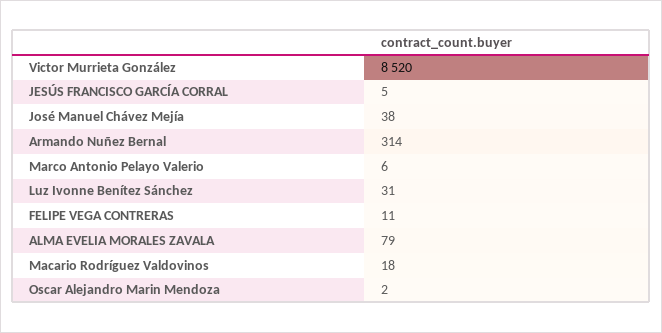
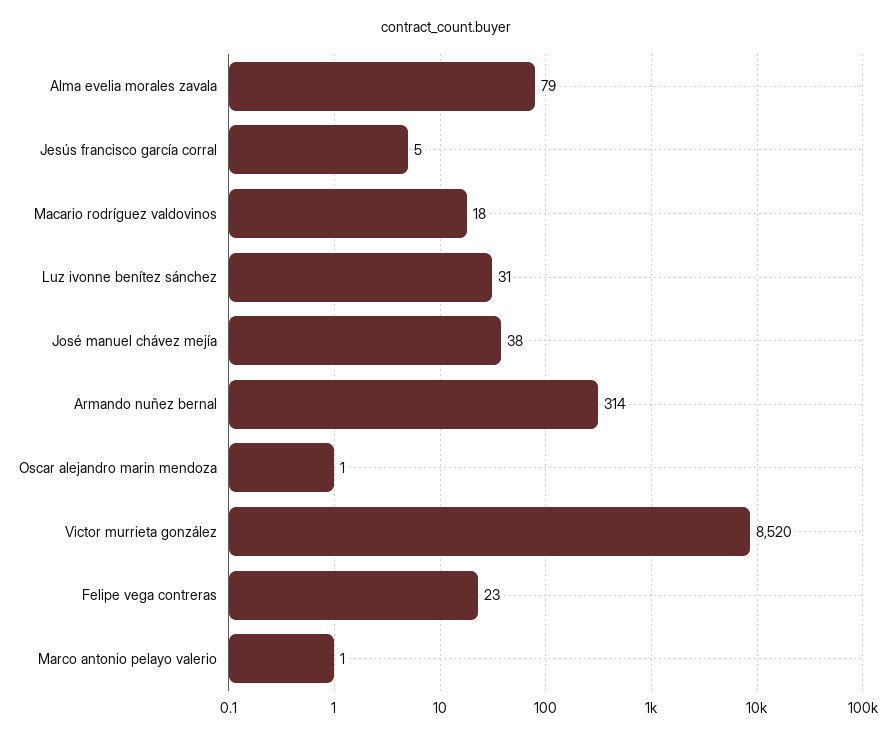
  {
    "Victor Murrieta González": 8520,
    "JESÚS FRANCISCO GARCÍA CORRAL": 5,
    "José Manuel Chávez Mejía": 38,
    "Armando Nuñez Bernal": 314,
-   "Marco Antonio Pelayo Valerio": 6,
+   "Marco Antonio Pelayo Valerio": 1,
    "Luz Ivonne Benítez Sánchez": 31,
-   "FELIPE VEGA CONTRERAS": 11,
+   "FELIPE VEGA CONTRERAS": 23,
    "ALMA EVELIA MORALES ZAVALA": 79,
    "Macario Rodríguez Valdovinos": 18,
-   "Oscar Alejandro Marin Mendoza": 2
+   "Oscar Alejandro Marin Mendoza": 1
  }

